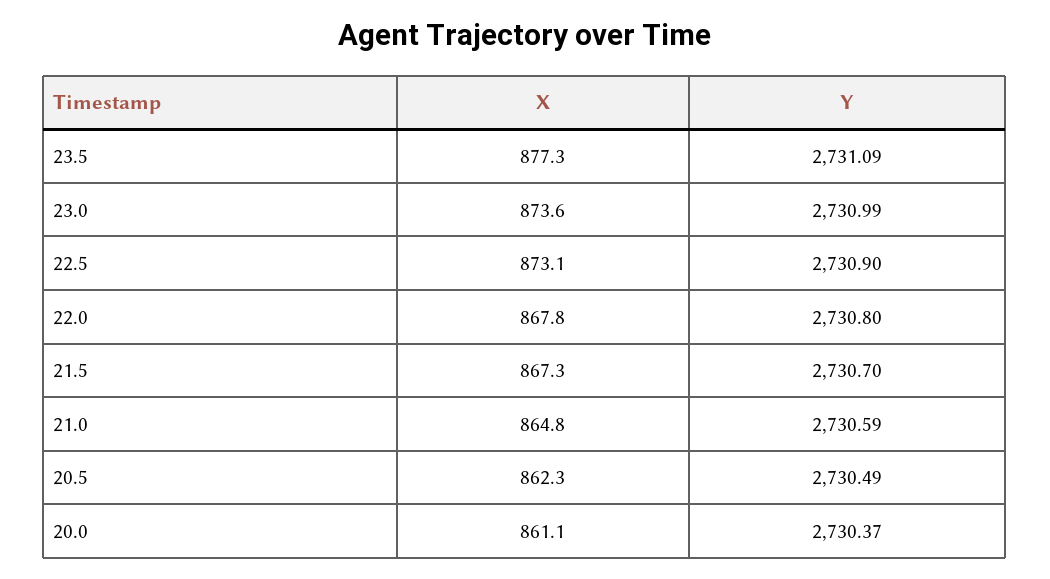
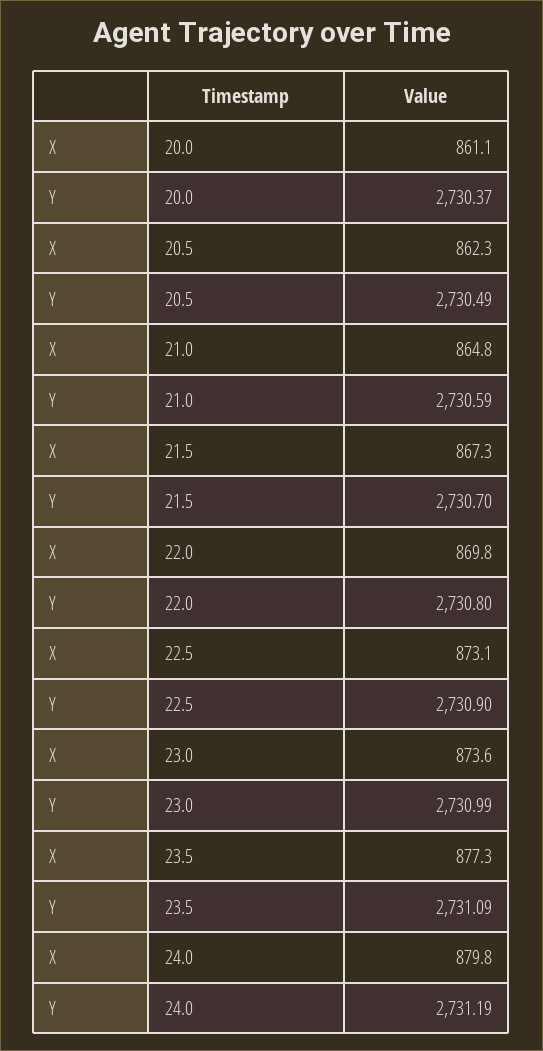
  {
    "X": {
      "23.5": 877.3,
      "23.0": 873.6,
      "22.5": 873.1,
-     "22.0": 867.8,
+     "22.0": 869.8,
      "21.5": 867.3,
      "21.0": 864.8,
      "20.5": 862.3,
-     "20.0": 861.1
+     "20.0": 861.1,
+     "24.0": 879.8
    },
    "Y": {
      "23.5": 2731.09,
      "23.0": 2730.99,
      "22.5": 2730.9,
      "22.0": 2730.8,
      "21.5": 2730.7,
      "21.0": 2730.59,
      "20.5": 2730.49,
-     "20.0": 2730.37
+     "20.0": 2730.37,
+     "24.0": 2731.19
    }
  }

